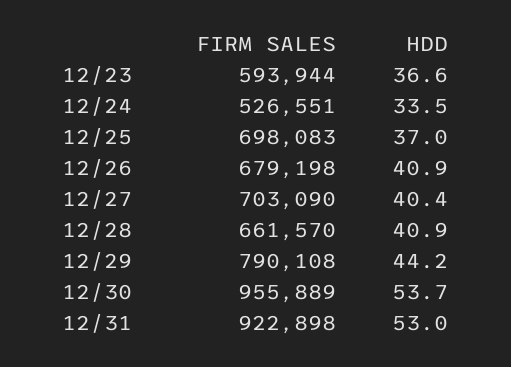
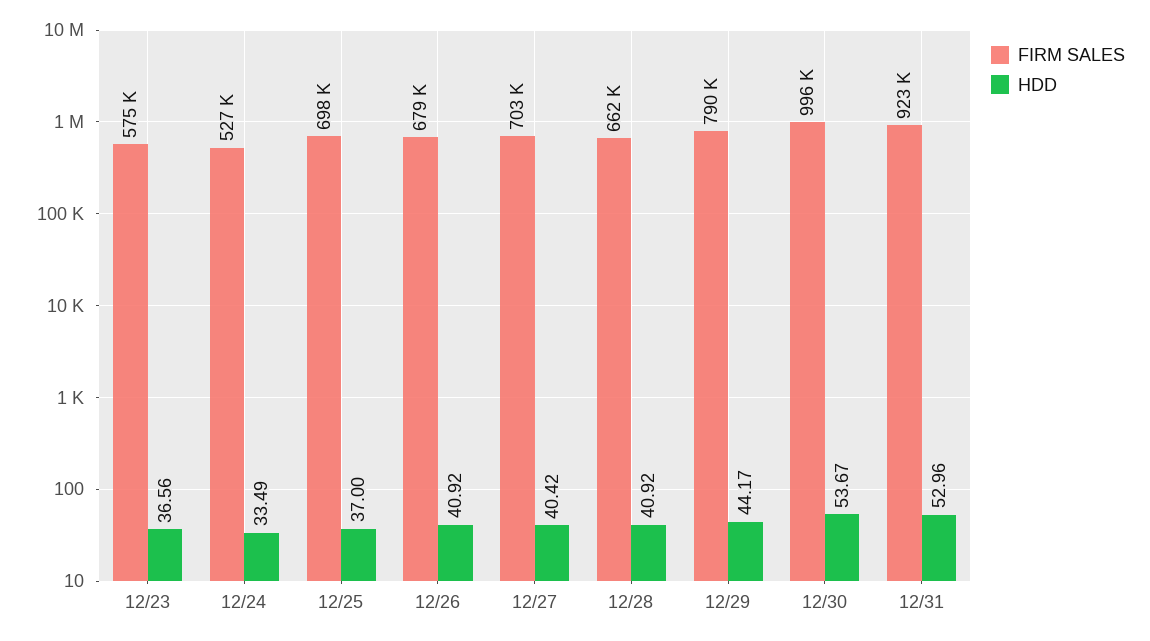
  {
    "FIRM SALES": {
-     "12/23": 593944,
+     "12/23": 575000,
      "12/24": 526551,
      "12/25": 698083,
      "12/26": 679198,
      "12/27": 703090,
      "12/28": 661570,
      "12/29": 790108,
-     "12/30": 955889,
+     "12/30": 996000,
      "12/31": 922898
    },
    "HDD": {
      "12/23": 36.56,
      "12/24": 33.49,
      "12/25": 37,
      "12/26": 40.92,
      "12/27": 40.42,
      "12/28": 40.92,
      "12/29": 44.17,
      "12/30": 53.67,
      "12/31": 52.96
    }
  }

